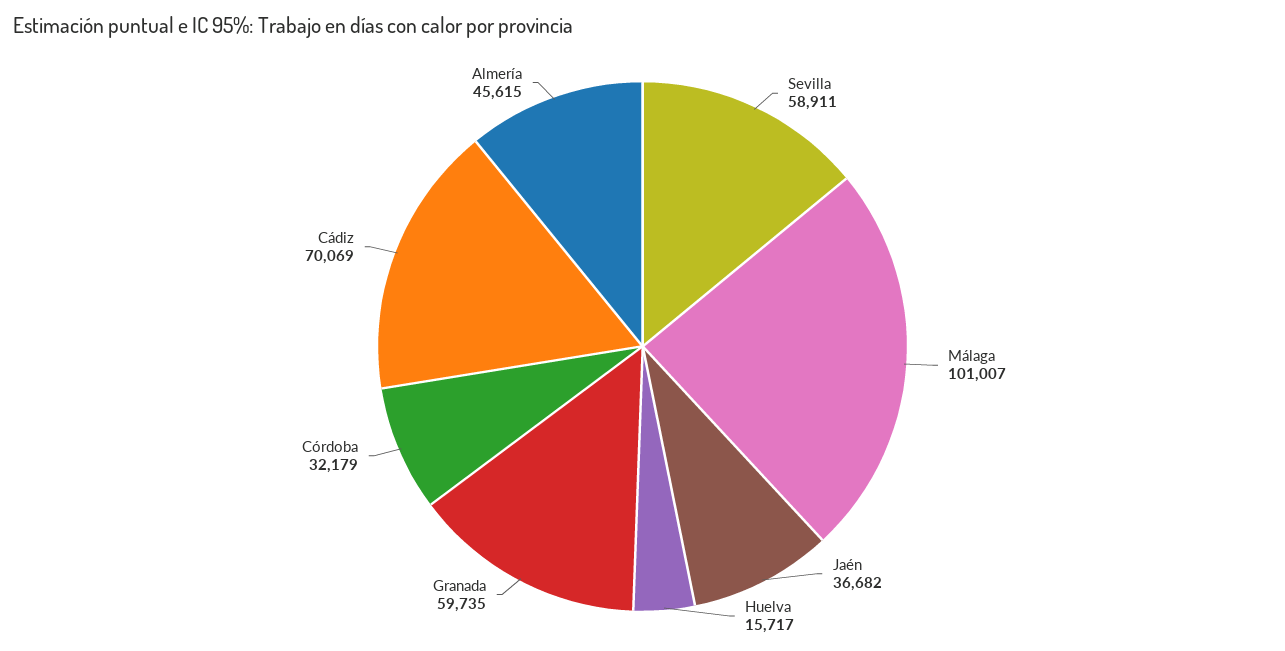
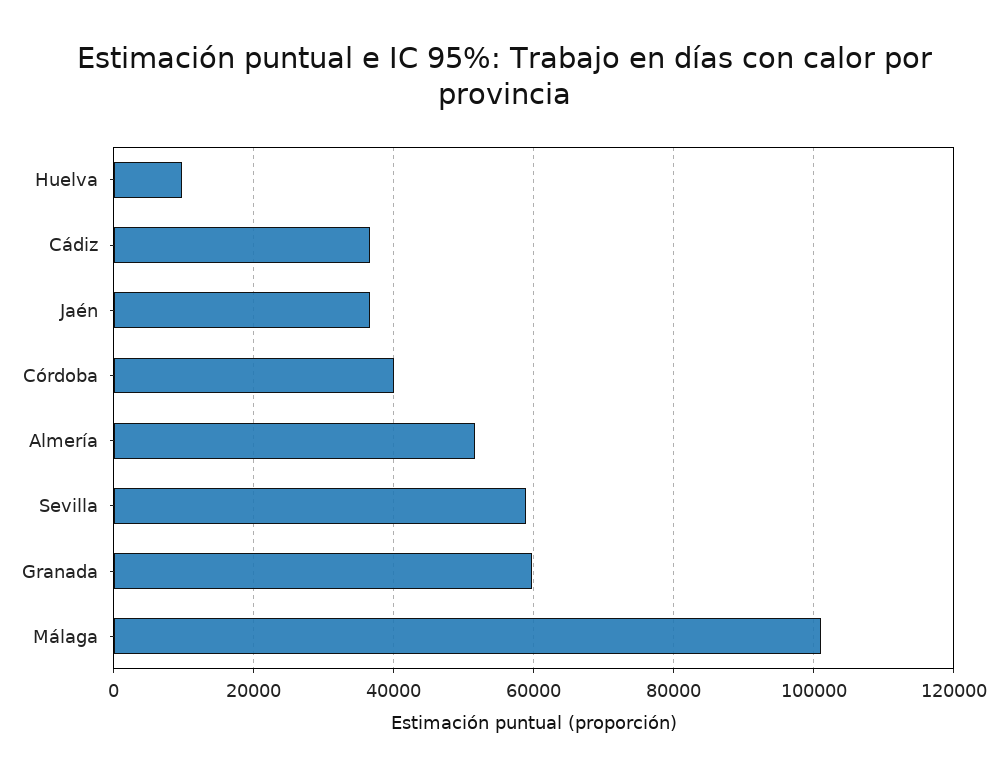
  {
    "Sevilla": 58911,
    "Málaga": 101007,
    "Jaén": 36682,
-   "Huelva": 15717,
+   "Huelva": 10000,
    "Granada": 59735,
-   "Córdoba": 32179,
+   "Córdoba": 40000,
-   "Cádiz": 70069,
+   "Cádiz": 36000,
-   "Almería": 45615
+   "Almería": 52000
  }

